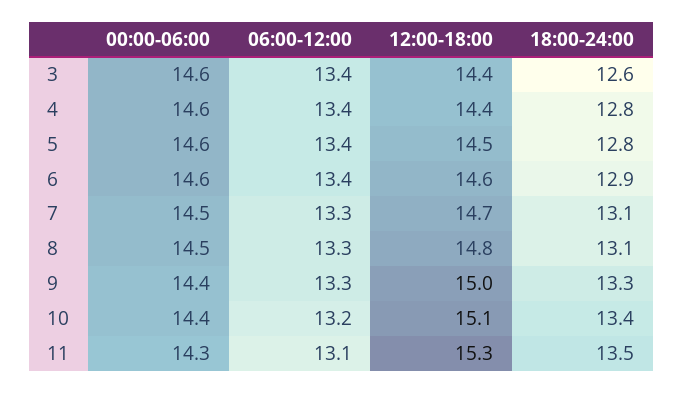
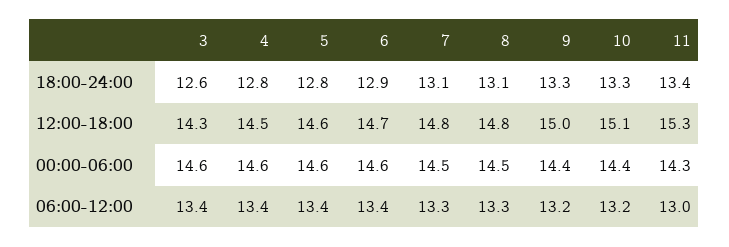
  {
    "00:00-06:00": {
      "3": 14.6,
      "4": 14.6,
      "5": 14.6,
      "6": 14.6,
      "7": 14.5,
      "8": 14.5,
      "9": 14.4,
      "10": 14.4,
      "11": 14.3
    },
    "06:00-12:00": {
      "3": 13.4,
      "4": 13.4,
      "5": 13.4,
      "6": 13.4,
      "7": 13.3,
      "8": 13.3,
-     "9": 13.3,
+     "9": 13.2,
      "10": 13.2,
-     "11": 13.1
+     "11": 13
    },
    "12:00-18:00": {
-     "3": 14.4,
+     "3": 14.3,
-     "4": 14.4,
+     "4": 14.5,
-     "5": 14.5,
+     "5": 14.6,
-     "6": 14.6,
+     "6": 14.7,
-     "7": 14.7,
+     "7": 14.8,
      "8": 14.8,
      "9": 15,
      "10": 15.1,
      "11": 15.3
    },
    "18:00-24:00": {
      "3": 12.6,
      "4": 12.8,
      "5": 12.8,
      "6": 12.9,
      "7": 13.1,
      "8": 13.1,
      "9": 13.3,
-     "10": 13.4,
+     "10": 13.3,
-     "11": 13.5
+     "11": 13.4
    }
  }

